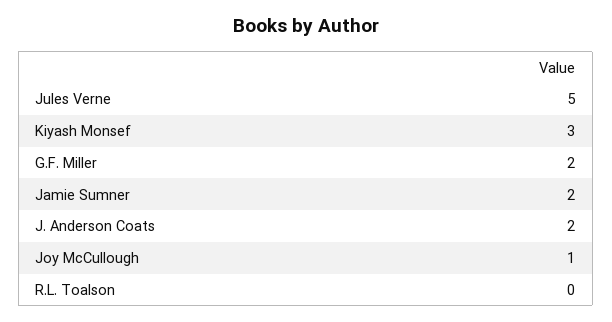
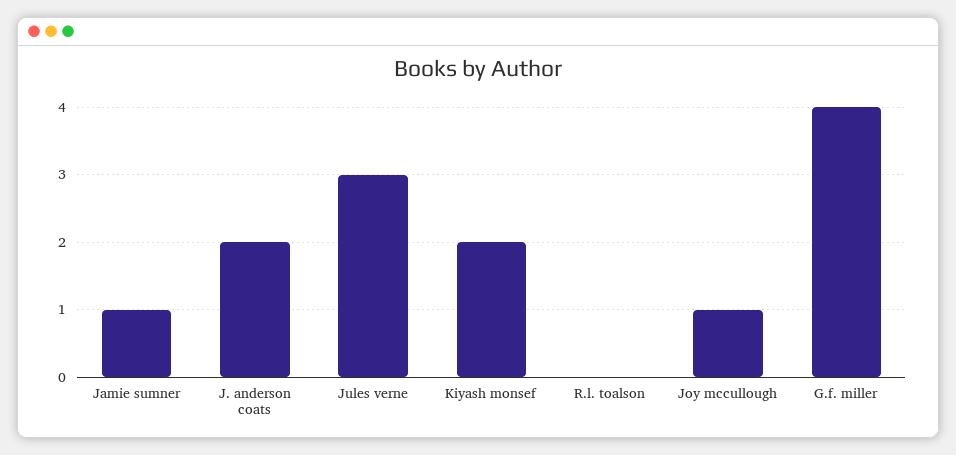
  {
-   "Jules Verne": 5,
+   "Jules Verne": 3,
-   "Kiyash Monsef": 3,
+   "Kiyash Monsef": 2,
-   "G.F. Miller": 2,
+   "G.F. Miller": 4,
-   "Jamie Sumner": 2,
+   "Jamie Sumner": 1,
    "J. Anderson Coats": 2,
    "Joy McCullough": 1,
    "R.L. Toalson": 0
  }

